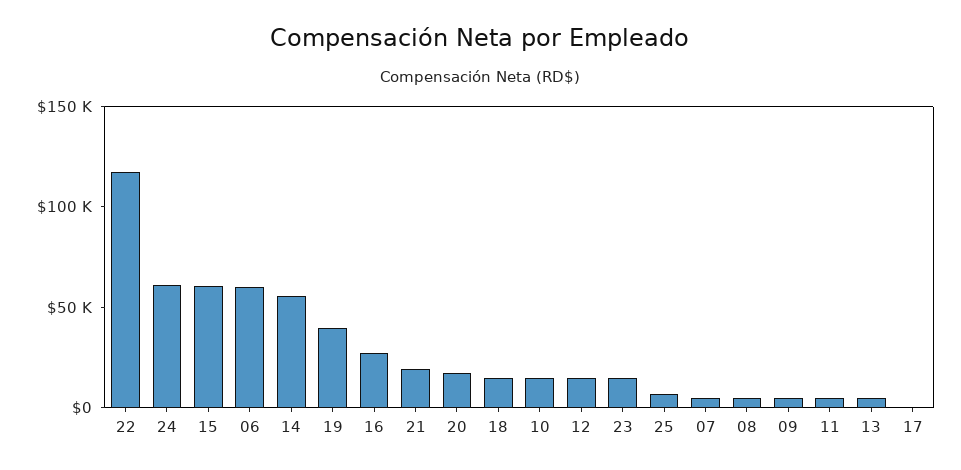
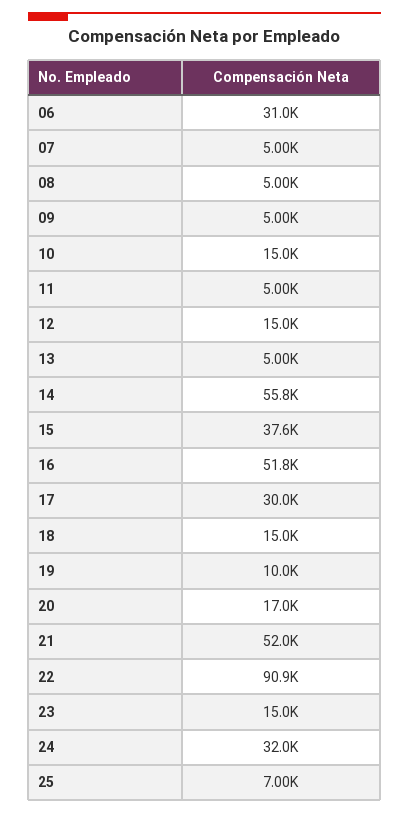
  {
-   "22": 120000,
+   "22": 90900,
-   "24": 60000,
+   "24": 32000,
-   "15": 60000,
+   "15": 37600,
-   "06": 60000,
+   "06": 31000,
    "14": 55800,
-   "19": 40000,
+   "19": 10000,
-   "16": 30000,
+   "16": 51800,
-   "21": 20000,
+   "21": 52000,
    "20": 17000,
    "18": 15000,
    "10": 15000,
    "12": 15000,
    "23": 15000,
    "25": 7000,
    "07": 5000,
    "08": 5000,
    "09": 5000,
    "11": 5000,
    "13": 5000,
-   "17": 0
+   "17": 30000
  }

